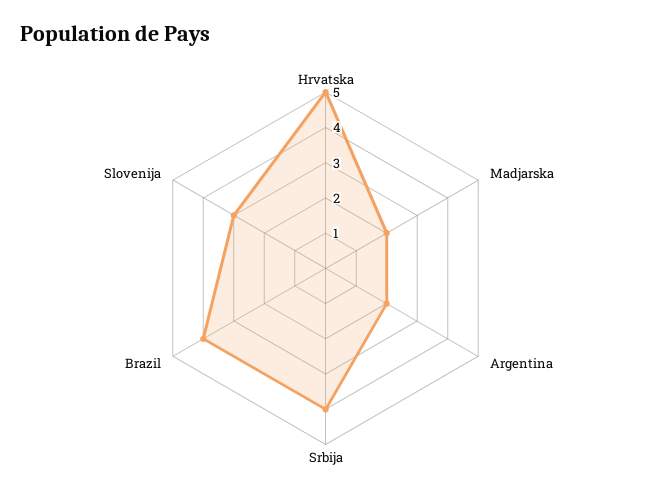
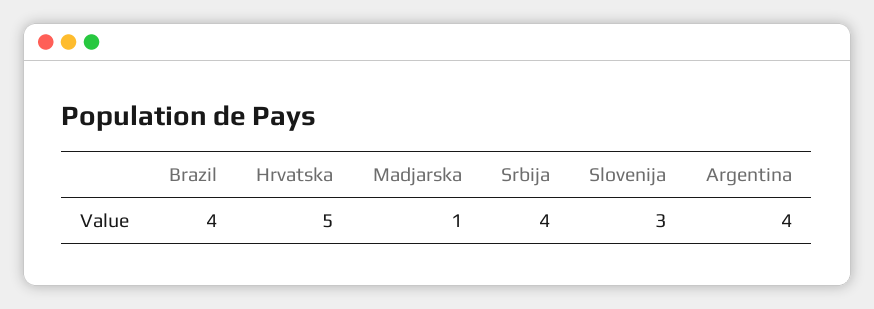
  {
    "Hrvatska": 5,
-   "Madjarska": 2,
+   "Madjarska": 1,
-   "Argentina": 2,
+   "Argentina": 4,
    "Srbija": 4,
    "Brazil": 4,
    "Slovenija": 3
  }

